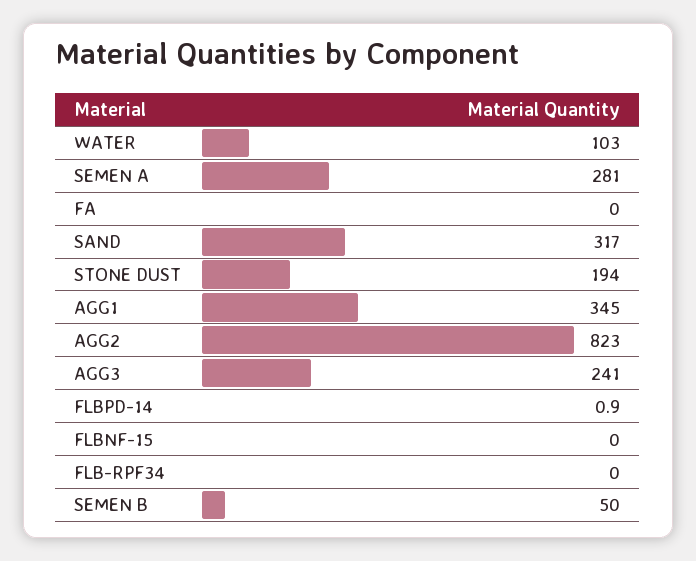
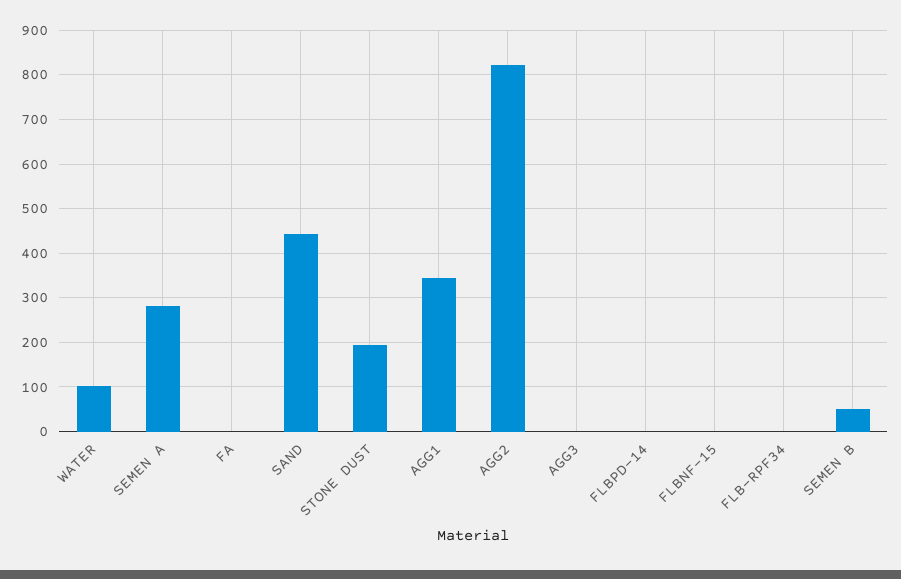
  {
    "WATER": 103,
    "SEMEN A": 281,
    "FA": 0,
-   "SAND": 317,
+   "SAND": 440,
    "STONE DUST": 194,
    "AGG1": 345,
    "AGG2": 823,
-   "AGG3": 241,
+   "AGG3": 0,
    "FLBPD-14": 0.9,
    "FLBNF-15": 0,
    "FLB-RPF34": 0,
    "SEMEN B": 50
  }

